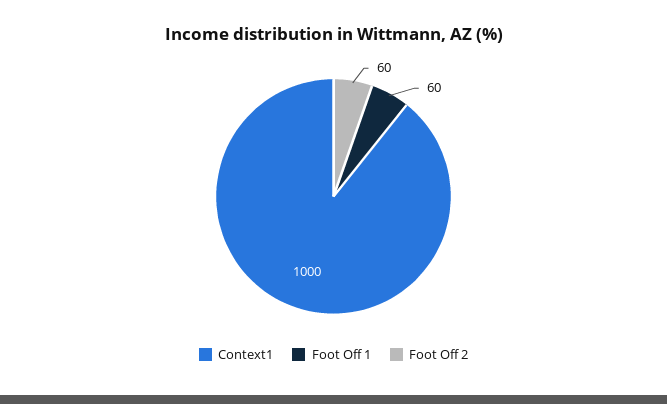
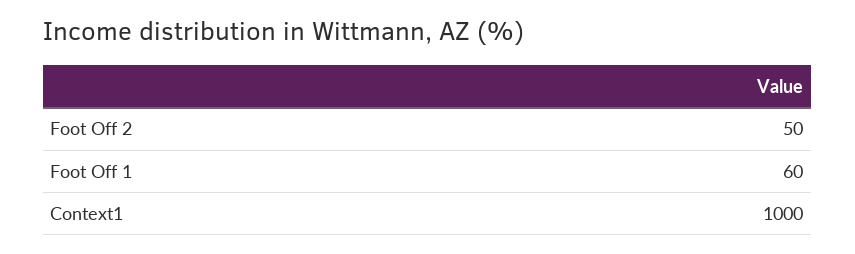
  {
    "Context1": 1000,
    "Foot Off 1": 60,
-   "Foot Off 2": 60
+   "Foot Off 2": 50
  }

